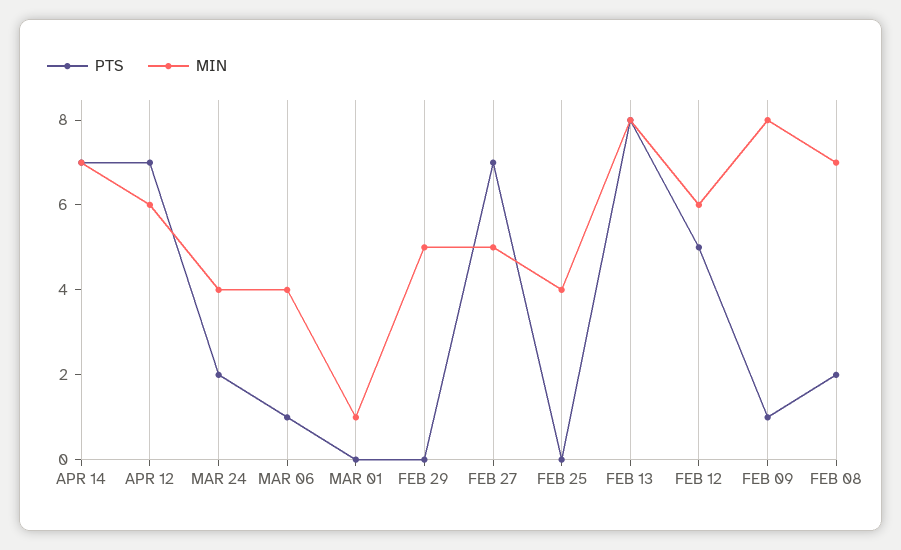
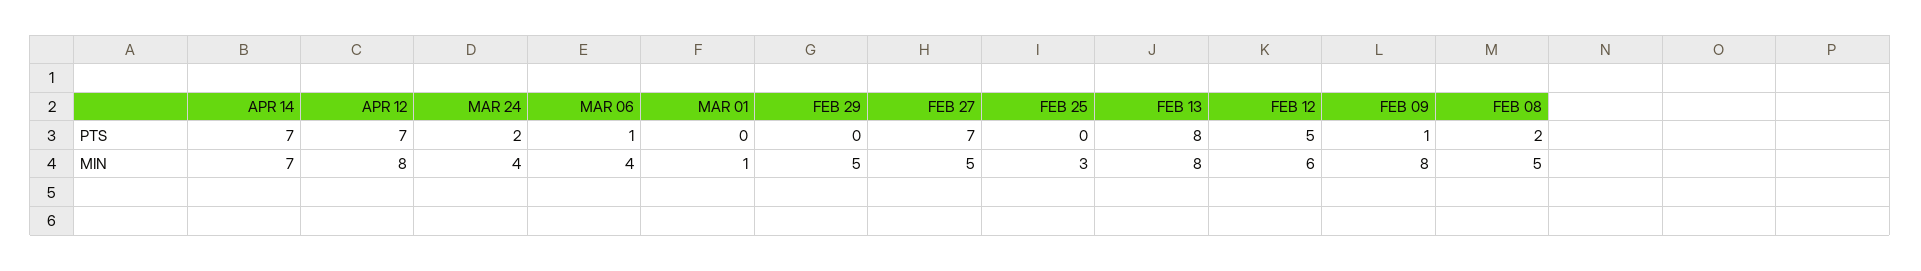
  {
    "PTS": {
      "APR 14": 7,
      "APR 12": 7,
      "MAR 24": 2,
      "MAR 06": 1,
      "MAR 01": 0,
      "FEB 29": 0,
      "FEB 27": 7,
      "FEB 25": 0,
      "FEB 13": 8,
      "FEB 12": 5,
      "FEB 09": 1,
      "FEB 08": 2
    },
    "MIN": {
      "APR 14": 7,
-     "APR 12": 6,
+     "APR 12": 8,
      "MAR 24": 4,
      "MAR 06": 4,
      "MAR 01": 1,
      "FEB 29": 5,
      "FEB 27": 5,
-     "FEB 25": 4,
+     "FEB 25": 3,
      "FEB 13": 8,
      "FEB 12": 6,
      "FEB 09": 8,
-     "FEB 08": 7
+     "FEB 08": 5
    }
  }

